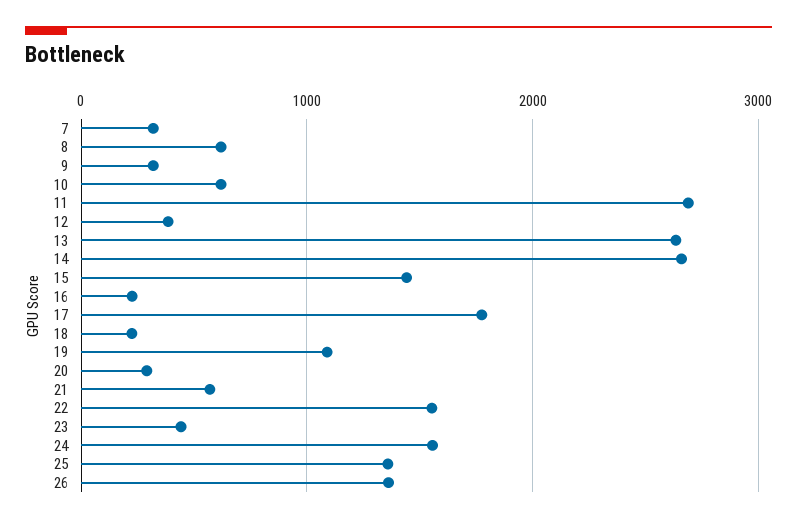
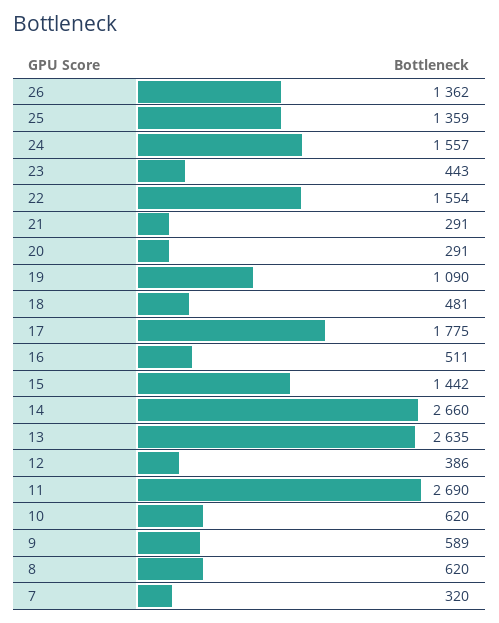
  {
    "7": 320,
    "8": 620,
-   "9": 300,
+   "9": 589,
    "10": 620,
    "11": 2690,
    "12": 386,
    "13": 2635,
    "14": 2660,
    "15": 1442,
-   "16": 200,
+   "16": 511,
    "17": 1775,
-   "18": 200,
+   "18": 481,
    "19": 1090,
    "20": 291,
-   "21": 600,
+   "21": 291,
    "22": 1554,
    "23": 443,
    "24": 1557,
    "25": 1359,
    "26": 1362
  }

